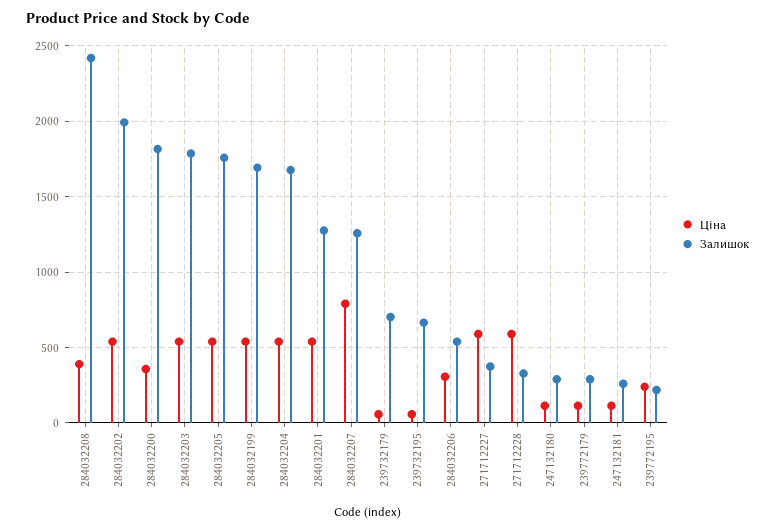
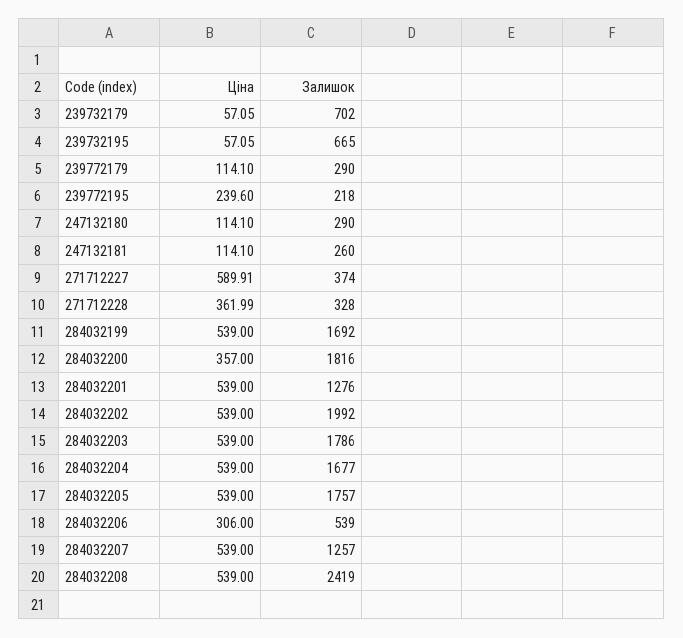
  {
    "Ціна": {
-     "284032208": 400,
+     "284032208": 539,
      "284032202": 539,
      "284032200": 357,
      "284032203": 539,
      "284032205": 539,
      "284032199": 539,
      "284032204": 539,
      "284032201": 539,
-     "284032207": 800,
+     "284032207": 539,
      "239732179": 57.05,
      "239732195": 57.05,
      "284032206": 306,
      "271712227": 589.91,
-     "271712228": 600,
+     "271712228": 361.99,
      "247132180": 114.1,
      "239772179": 114.1,
      "247132181": 114.1,
      "239772195": 239.6
    },
    "Залишок": {
      "284032208": 2419,
      "284032202": 1992,
      "284032200": 1816,
      "284032203": 1786,
      "284032205": 1757,
      "284032199": 1692,
      "284032204": 1677,
      "284032201": 1276,
      "284032207": 1257,
      "239732179": 702,
      "239732195": 665,
      "284032206": 539,
      "271712227": 374,
      "271712228": 328,
      "247132180": 290,
      "239772179": 290,
      "247132181": 260,
      "239772195": 218
    }
  }

